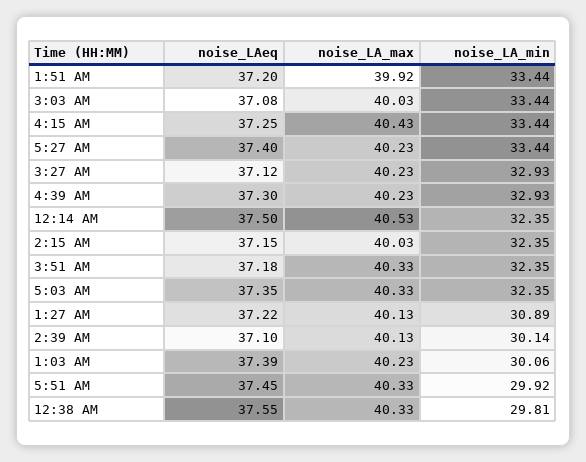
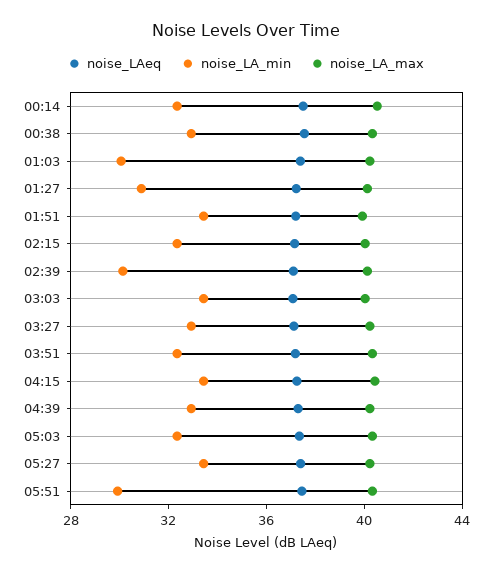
  {
    "noise_LAeq": {
      "1:51 AM": 37.2,
      "3:03 AM": 37.08,
      "4:15 AM": 37.25,
      "5:27 AM": 37.4,
      "3:27 AM": 37.12,
      "4:39 AM": 37.3,
      "12:14 AM": 37.5,
      "2:15 AM": 37.15,
      "3:51 AM": 37.18,
      "5:03 AM": 37.35,
      "1:27 AM": 37.22,
      "2:39 AM": 37.1,
      "1:03 AM": 37.39,
      "5:51 AM": 37.45,
      "12:38 AM": 37.55
    },
    "noise_LA_max": {
      "1:51 AM": 39.92,
      "3:03 AM": 40.03,
      "4:15 AM": 40.43,
      "5:27 AM": 40.23,
      "3:27 AM": 40.23,
      "4:39 AM": 40.23,
      "12:14 AM": 40.53,
      "2:15 AM": 40.03,
      "3:51 AM": 40.33,
      "5:03 AM": 40.33,
      "1:27 AM": 40.13,
      "2:39 AM": 40.13,
      "1:03 AM": 40.23,
      "5:51 AM": 40.33,
      "12:38 AM": 40.33
    },
    "noise_LA_min": {
      "1:51 AM": 33.44,
      "3:03 AM": 33.44,
      "4:15 AM": 33.44,
      "5:27 AM": 33.44,
      "3:27 AM": 32.93,
      "4:39 AM": 32.93,
      "12:14 AM": 32.35,
      "2:15 AM": 32.35,
      "3:51 AM": 32.35,
      "5:03 AM": 32.35,
      "1:27 AM": 30.89,
      "2:39 AM": 30.14,
      "1:03 AM": 30.06,
      "5:51 AM": 29.92,
-     "12:38 AM": 29.81
+     "12:38 AM": 33
    }
  }

